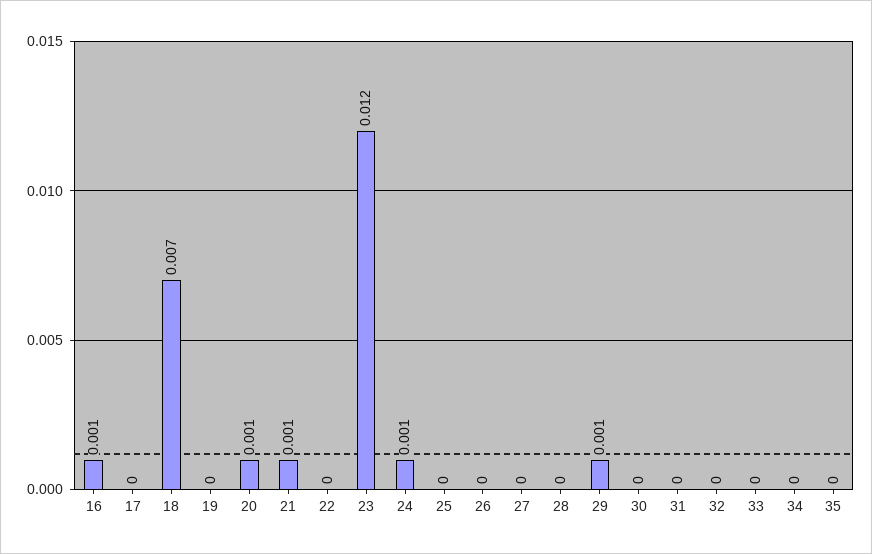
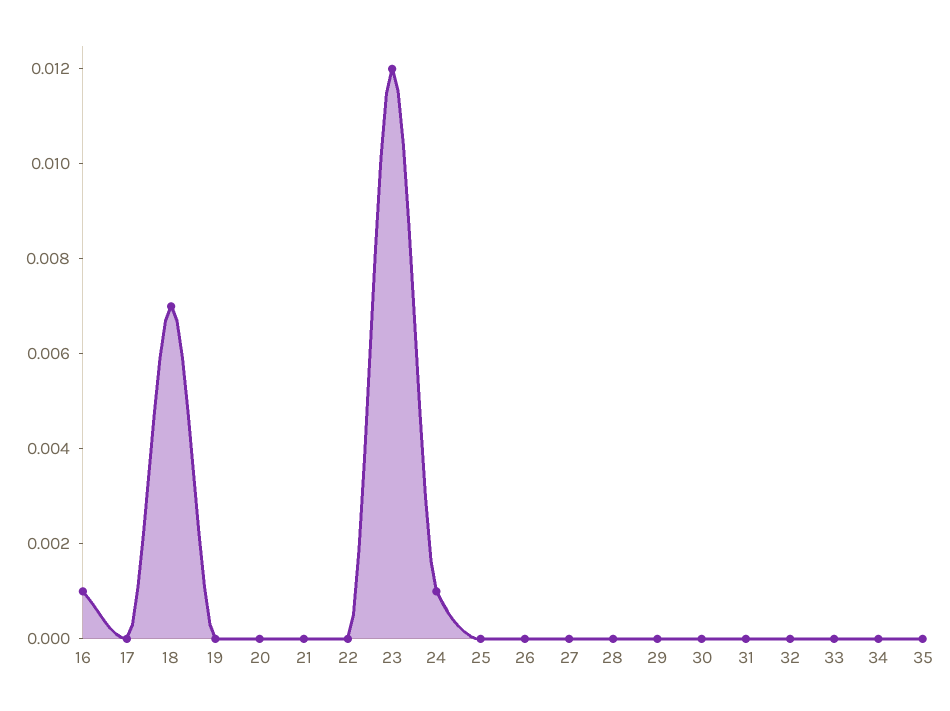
  {
    "16": 0.001,
    "17": 0,
    "18": 0.007,
    "19": 0,
-   "20": 0.001,
+   "20": 0,
-   "21": 0.001,
+   "21": 0,
    "22": 0,
    "23": 0.012,
    "24": 0.001,
    "25": 0,
    "26": 0,
    "27": 0,
    "28": 0,
-   "29": 0.001,
+   "29": 0,
    "30": 0,
    "31": 0,
    "32": 0,
    "33": 0,
    "34": 0,
    "35": 0
  }

